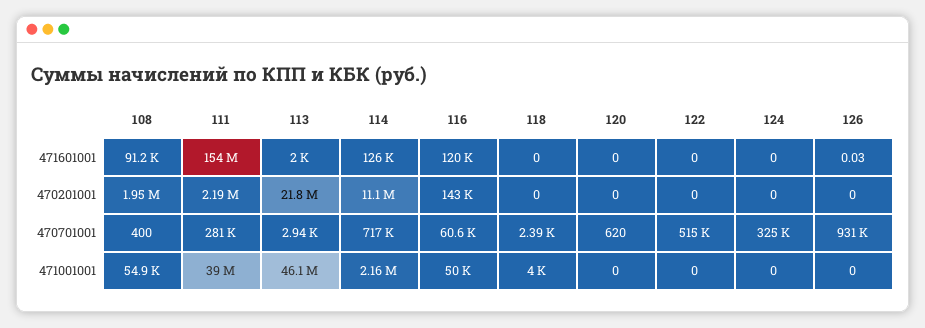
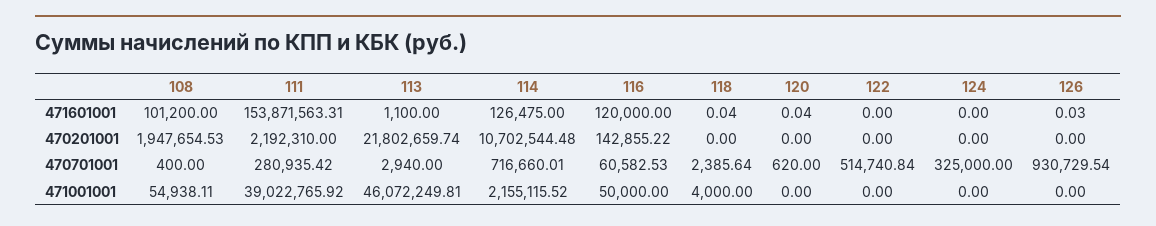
  {
    "108": {
-     "471601001": 91200,
+     "471601001": 101200,
      "470201001": 1947654.53,
      "470701001": 400,
      "471001001": 54938.11
    },
    "111": {
      "471601001": 153871563.31,
      "470201001": 2192310,
      "470701001": 280935.42,
      "471001001": 39022765.92
    },
    "113": {
-     "471601001": 2000,
+     "471601001": 1100,
      "470201001": 21802659.74,
      "470701001": 2940,
      "471001001": 46072249.81
    },
    "114": {
      "471601001": 126475,
-     "470201001": 11100000,
+     "470201001": 10702544.48,
      "470701001": 716660.01,
      "471001001": 2155115.52
    },
    "116": {
      "471601001": 120000,
      "470201001": 142855.22,
      "470701001": 60582.53,
      "471001001": 50000
    },
    "118": {
-     "471601001": 0,
+     "471601001": 0.04,
      "470201001": 0,
      "470701001": 2385.64,
      "471001001": 4000
    },
    "120": {
-     "471601001": 0,
+     "471601001": 0.04,
      "470201001": 0,
      "470701001": 620,
      "471001001": 0
    },
    "122": {
      "471601001": 0,
      "470201001": 0,
      "470701001": 514740.84,
      "471001001": 0
    },
    "124": {
      "471601001": 0,
      "470201001": 0,
      "470701001": 325000,
      "471001001": 0
    },
    "126": {
      "471601001": 0.03,
      "470201001": 0,
      "470701001": 930729.54,
      "471001001": 0
    }
  }

